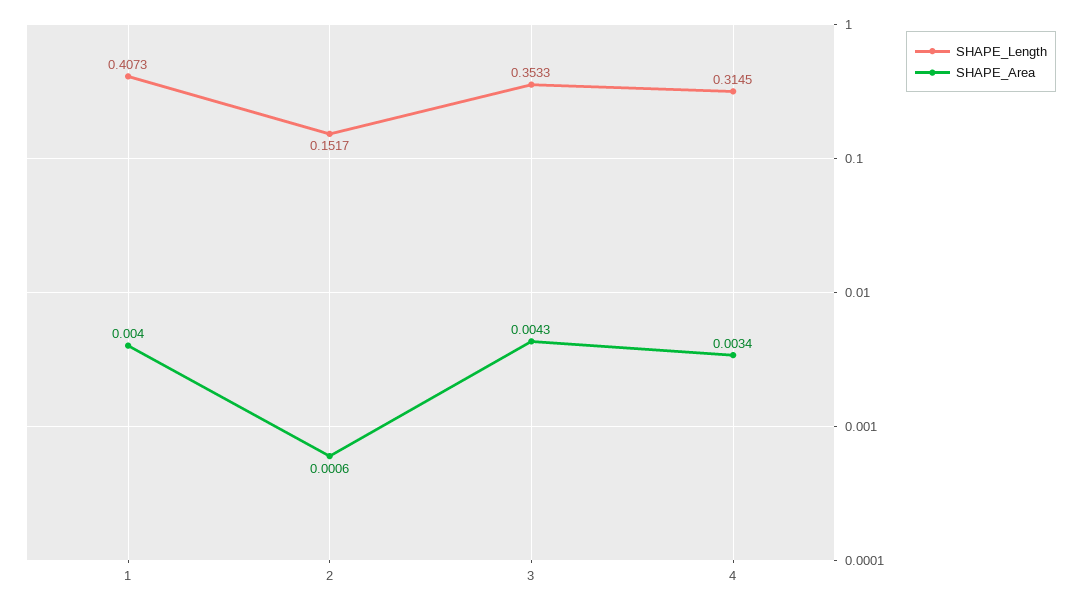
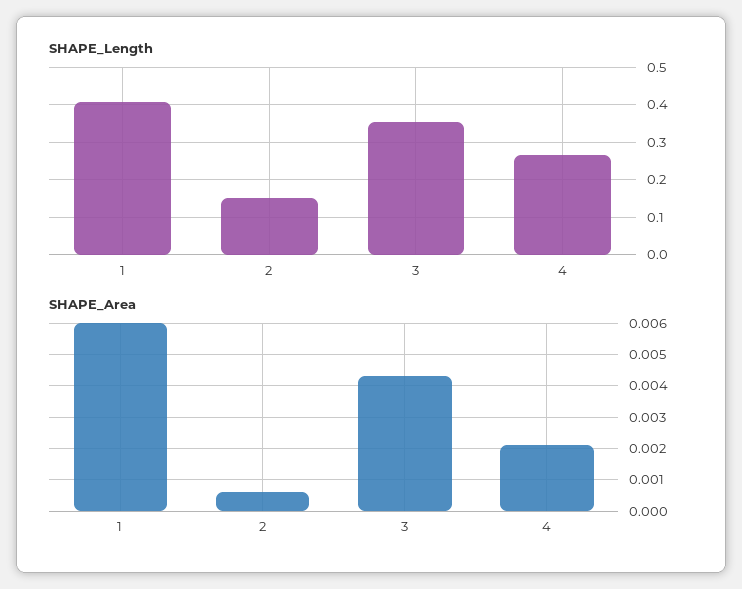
  {
    "SHAPE_Length": {
      "1": 0.4073,
      "2": 0.1517,
      "3": 0.3533,
-     "4": 0.3145
+     "4": 0.26
    },
    "SHAPE_Area": {
-     "1": 0.004,
+     "1": 0.006,
      "2": 0.0006,
      "3": 0.0043,
-     "4": 0.0034
+     "4": 0.002
    }
  }

